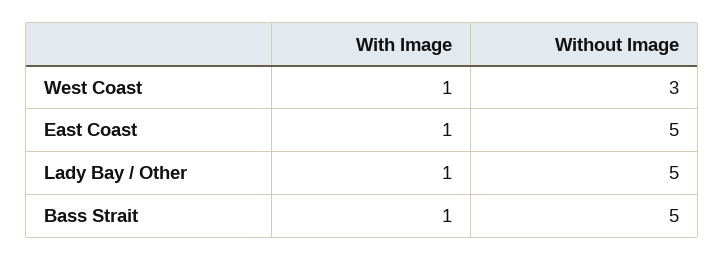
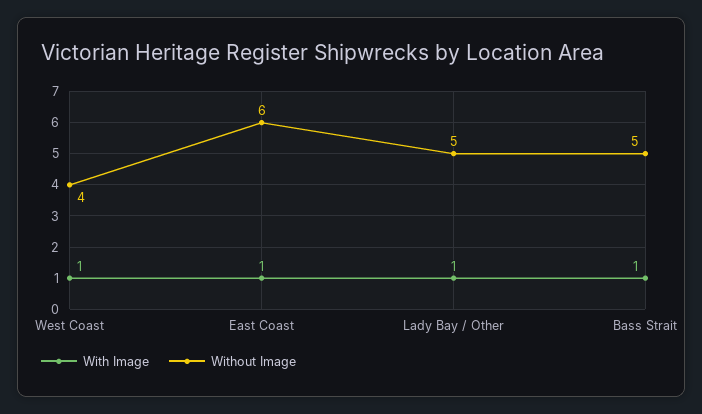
  {
    "With Image": {
      "West Coast": 1,
      "East Coast": 1,
      "Lady Bay / Other": 1,
      "Bass Strait": 1
    },
    "Without Image": {
-     "West Coast": 3,
+     "West Coast": 4,
-     "East Coast": 5,
+     "East Coast": 6,
      "Lady Bay / Other": 5,
      "Bass Strait": 5
    }
  }

